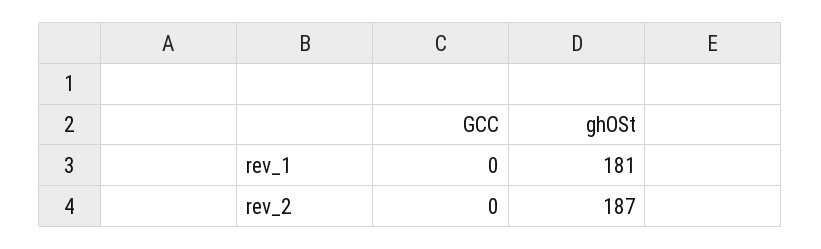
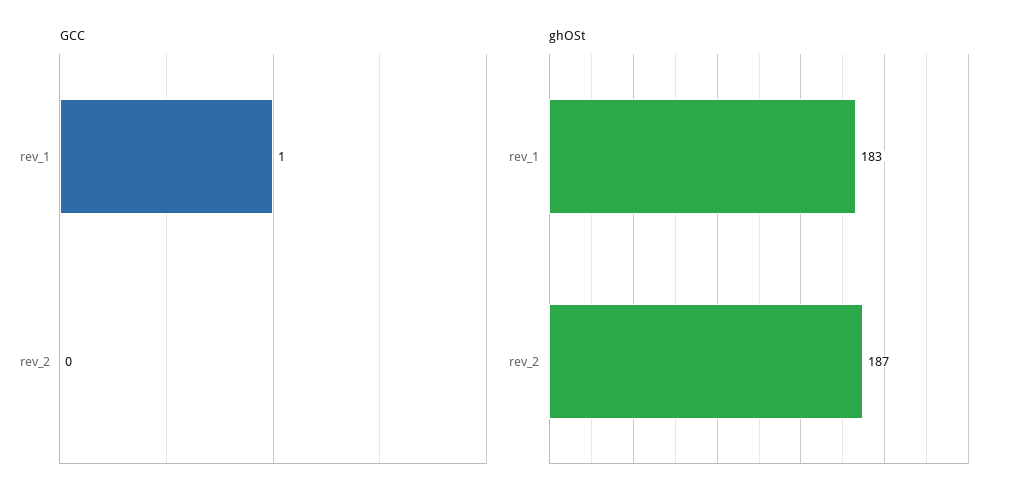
  {
    "GCC": {
-     "rev_1": 0,
+     "rev_1": 1,
      "rev_2": 0
    },
    "ghOSt": {
-     "rev_1": 181,
+     "rev_1": 183,
      "rev_2": 187
    }
  }

